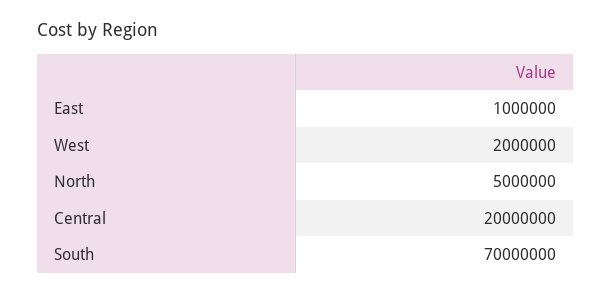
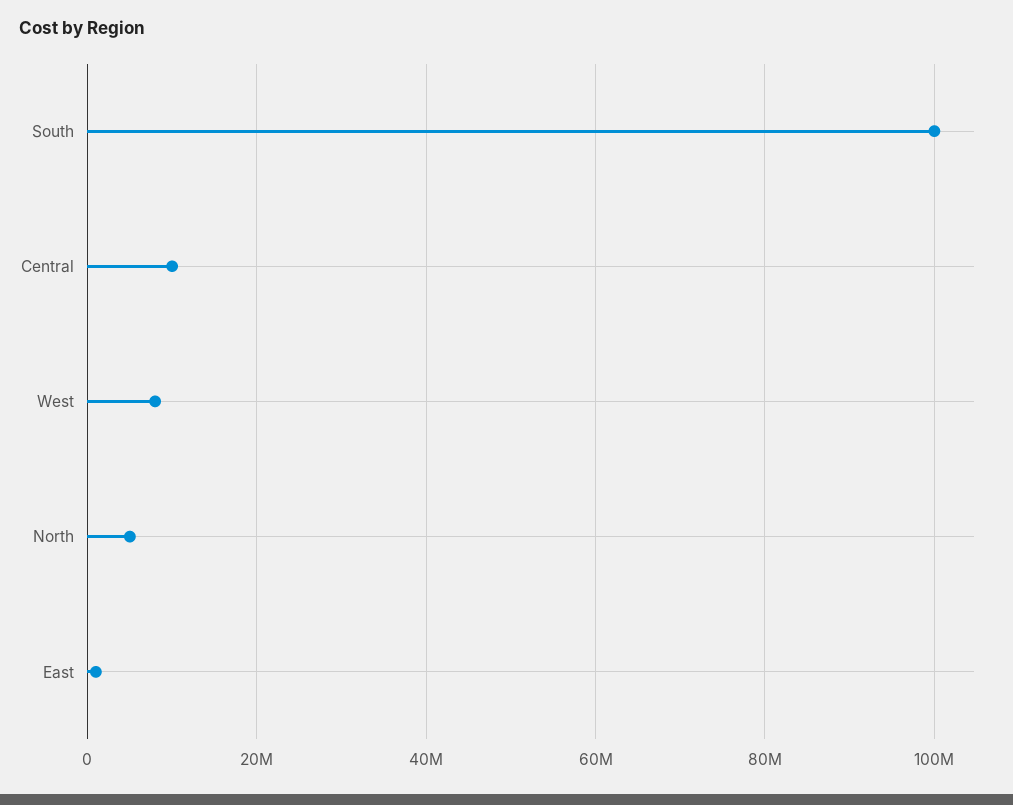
  {
    "East": 1000000,
-   "West": 2000000,
+   "West": 8000000,
    "North": 5000000,
-   "Central": 20000000,
+   "Central": 10000000,
-   "South": 70000000
+   "South": 100000000
  }

